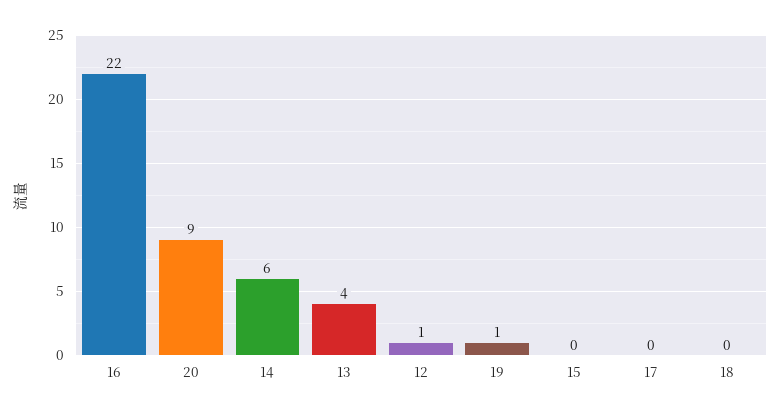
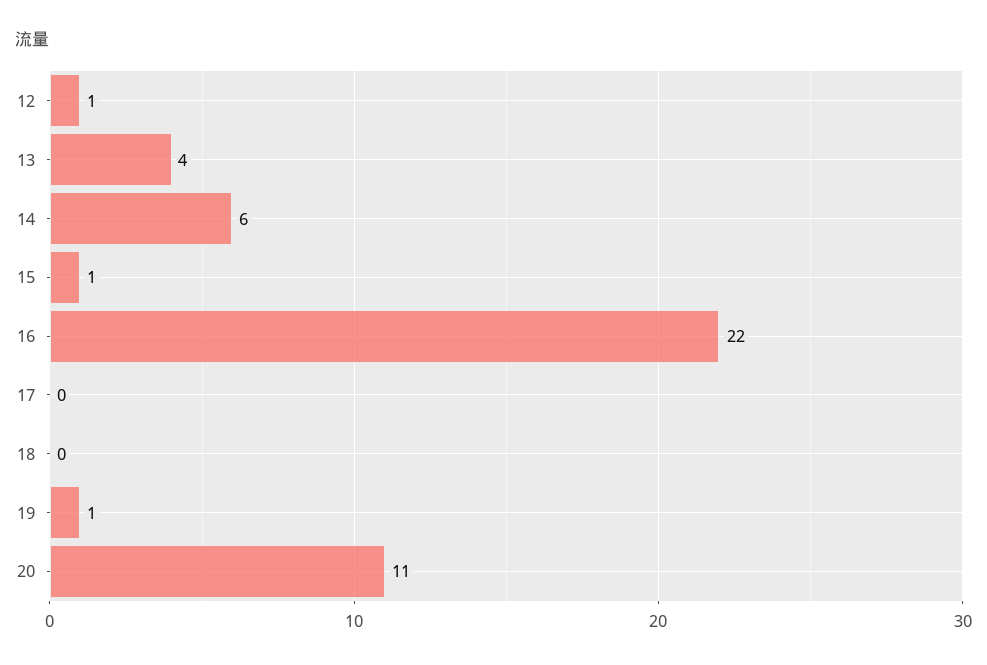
  {
    "16": 22,
-   "20": 9,
+   "20": 11,
    "14": 6,
    "13": 4,
    "12": 1,
    "19": 1,
-   "15": 0,
+   "15": 1,
    "17": 0,
    "18": 0
  }

